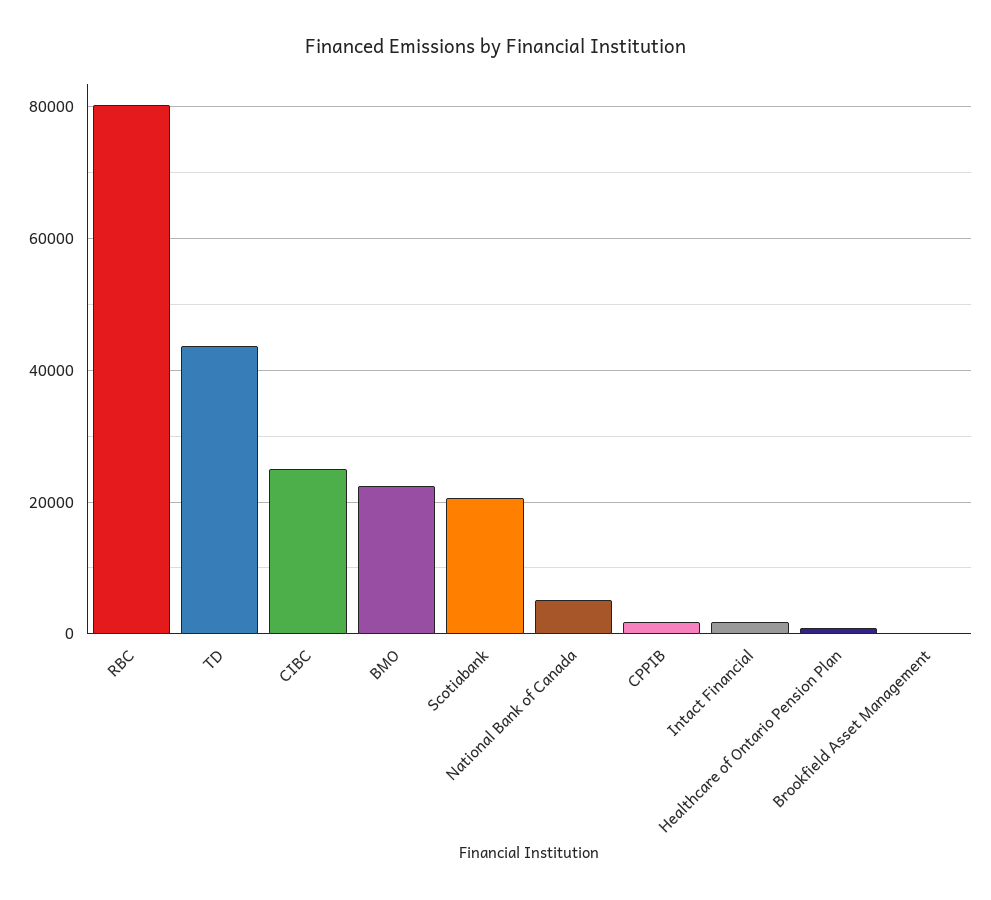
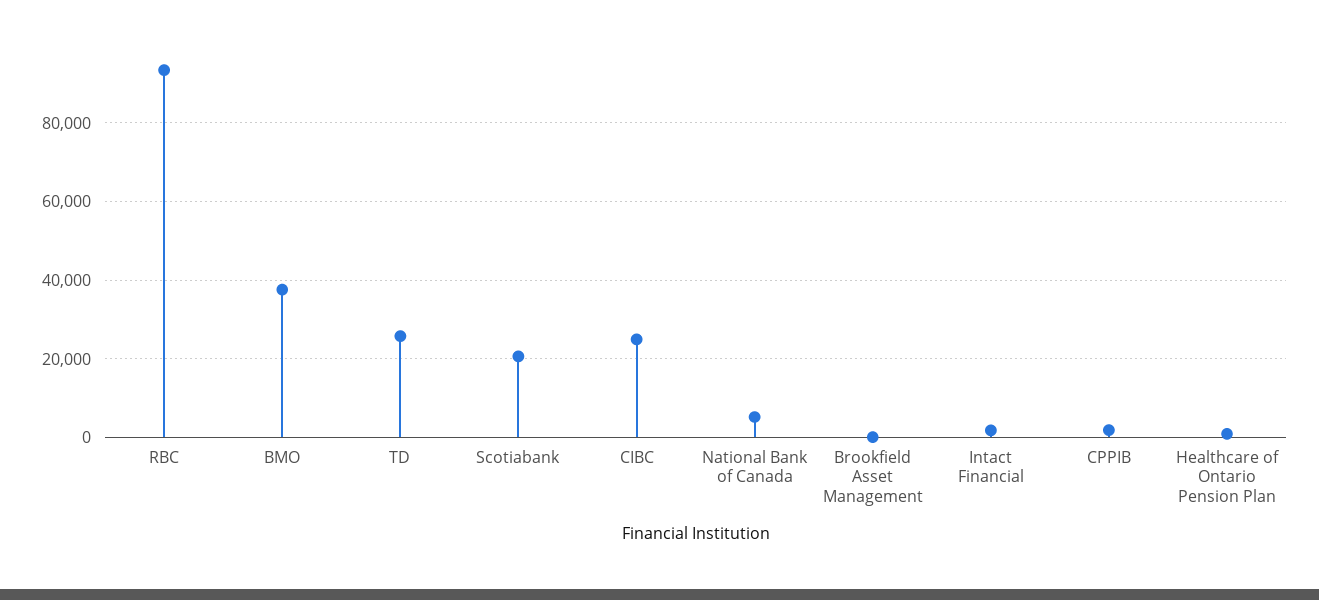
  {
-   "RBC": 80000,
+   "RBC": 94000,
-   "TD": 44000,
+   "TD": 26000,
    "CIBC": 24000,
-   "BMO": 22000,
+   "BMO": 38000,
    "Scotiabank": 20000,
    "National Bank of Canada": 6000,
    "CPPIB": 2000,
    "Intact Financial": 2000,
    "Healthcare of Ontario Pension Plan": 0,
    "Brookfield Asset Management": 0
  }

